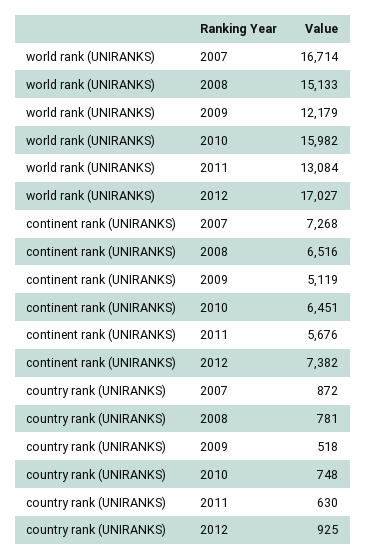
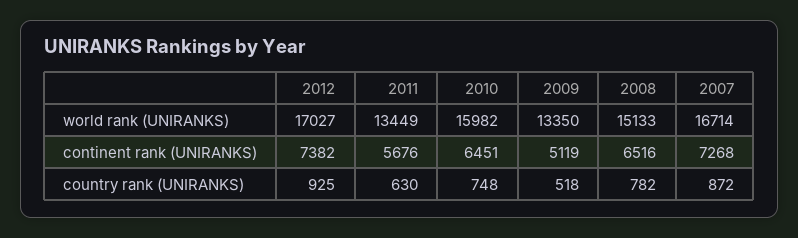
  {
    "world rank (UNIRANKS)": {
      "2007": 16714,
      "2008": 15133,
-     "2009": 12179,
+     "2009": 13350,
      "2010": 15982,
-     "2011": 13084,
+     "2011": 13449,
      "2012": 17027
    },
    "continent rank (UNIRANKS)": {
      "2007": 7268,
      "2008": 6516,
      "2009": 5119,
      "2010": 6451,
      "2011": 5676,
      "2012": 7382
    },
    "country rank (UNIRANKS)": {
      "2007": 872,
-     "2008": 781,
+     "2008": 782,
      "2009": 518,
      "2010": 748,
      "2011": 630,
      "2012": 925
    }
  }

